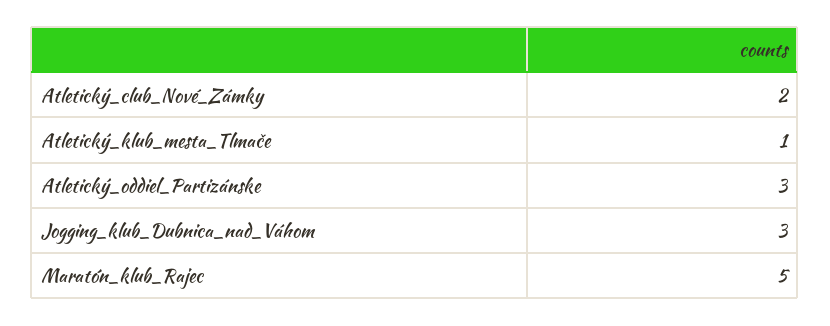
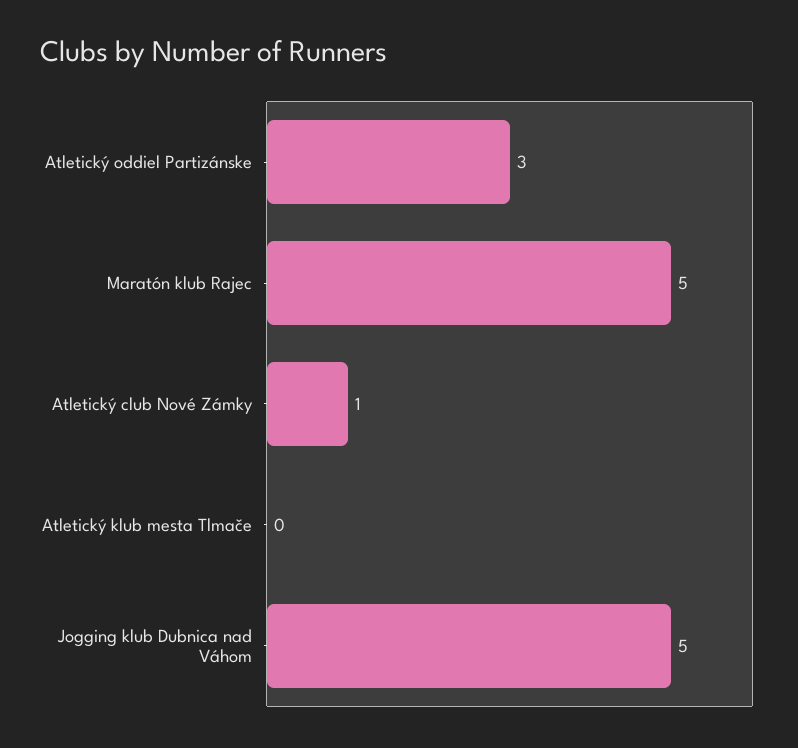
  {
-   "Atletický_club_Nové_Zámky": 2,
+   "Atletický_club_Nové_Zámky": 1,
-   "Atletický_klub_mesta_Tlmače": 1,
+   "Atletický_klub_mesta_Tlmače": 0,
    "Atletický_oddiel_Partizánske": 3,
-   "Jogging_klub_Dubnica_nad_Váhom": 3,
+   "Jogging_klub_Dubnica_nad_Váhom": 5,
    "Maratón_klub_Rajec": 5
  }

